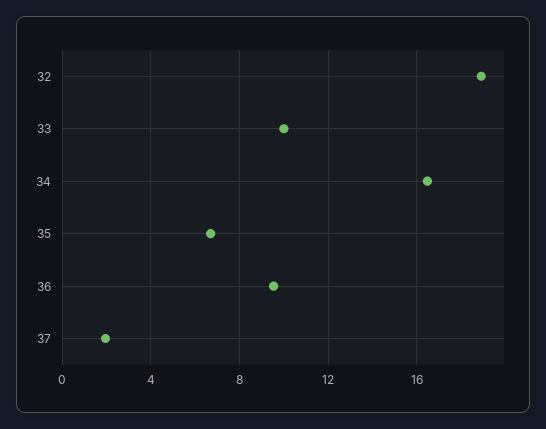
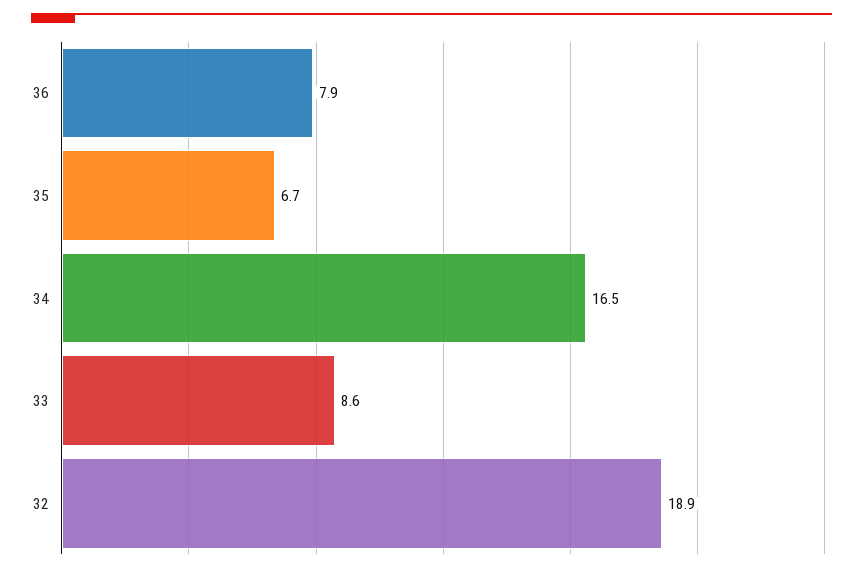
  {
    "32": 18.9,
-   "33": 10,
+   "33": 8.6,
    "34": 16.5,
    "35": 6.7,
-   "36": 9.5,
+   "36": 7.9
-   "37": 2
  }

